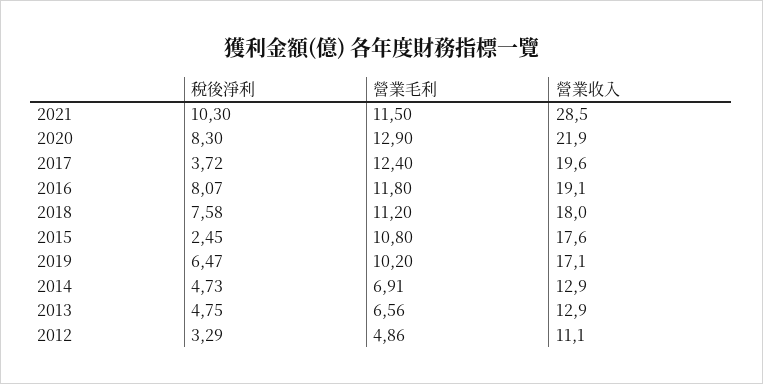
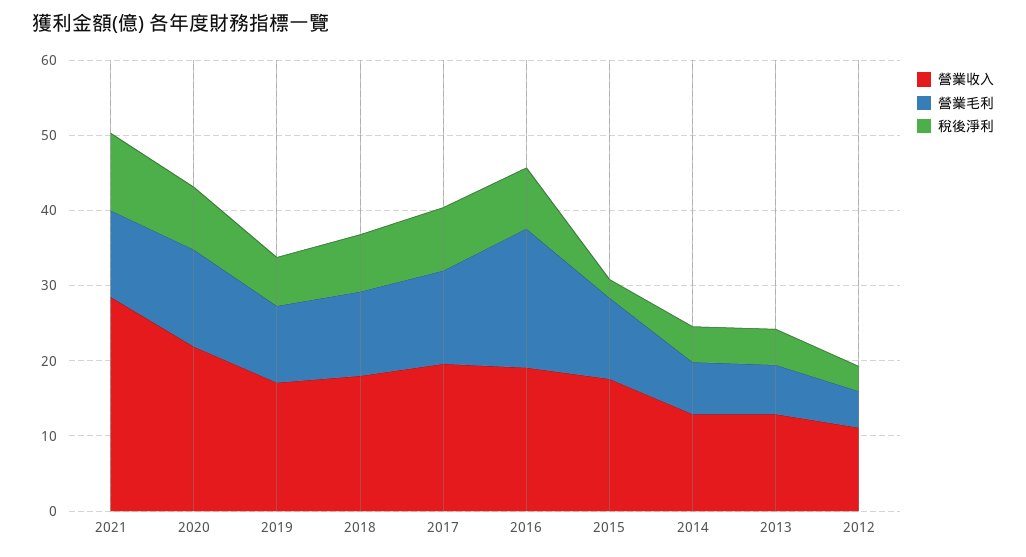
  {
    "稅後淨利": {
      "2021": 10.3,
      "2020": 8.3,
-     "2017": 3.72,
+     "2017": 8,
      "2016": 8.07,
      "2018": 7.58,
      "2015": 2.45,
      "2019": 6.47,
      "2014": 4.73,
      "2013": 4.75,
      "2012": 3.29
    },
    "營業毛利": {
      "2021": 11.5,
      "2020": 12.9,
      "2017": 12.4,
-     "2016": 11.8,
+     "2016": 18,
      "2018": 11.2,
      "2015": 10.8,
      "2019": 10.2,
      "2014": 6.91,
      "2013": 6.56,
      "2012": 4.86
    },
    "營業收入": {
      "2021": 28.5,
      "2020": 21.9,
      "2017": 19.6,
      "2016": 19.1,
      "2018": 18,
      "2015": 17.6,
      "2019": 17.1,
      "2014": 12.9,
      "2013": 12.9,
      "2012": 11.1
    }
  }

